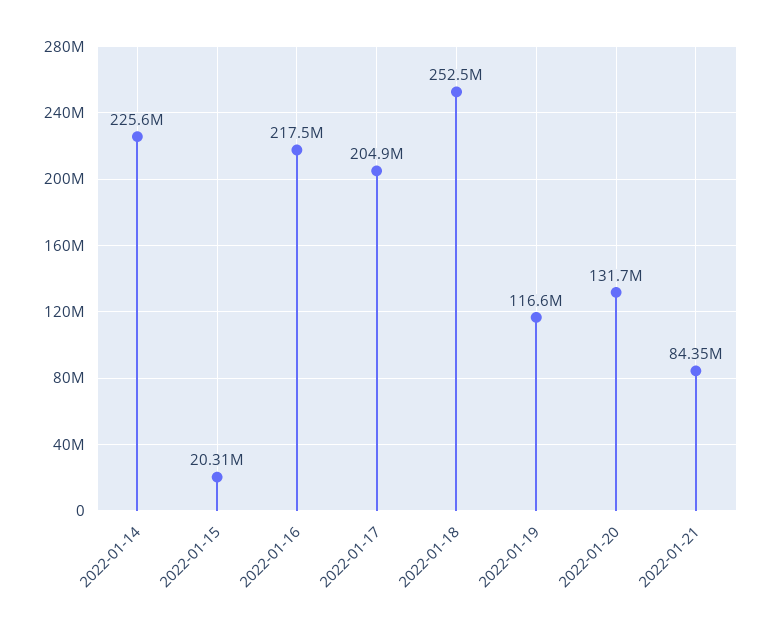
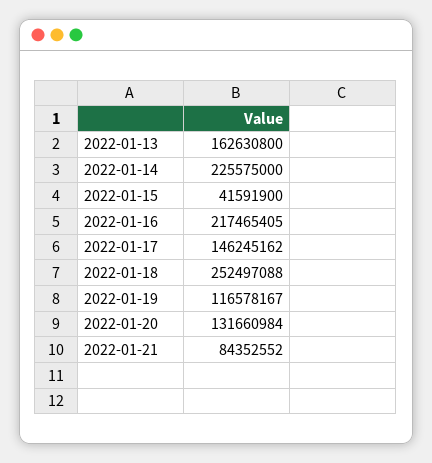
  {
    "2022-01-14": 225575000,
-   "2022-01-15": 20310000,
+   "2022-01-15": 41591900,
    "2022-01-16": 217465405,
-   "2022-01-17": 204900000,
+   "2022-01-17": 146245162,
    "2022-01-18": 252497088,
    "2022-01-19": 116578167,
    "2022-01-20": 131660984,
-   "2022-01-21": 84352552
+   "2022-01-21": 84352552,
+   "2022-01-13": 162630800
  }

